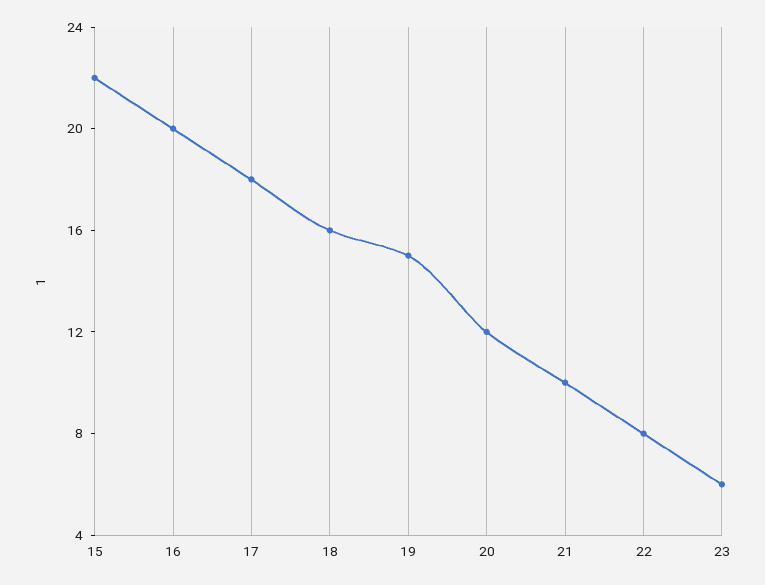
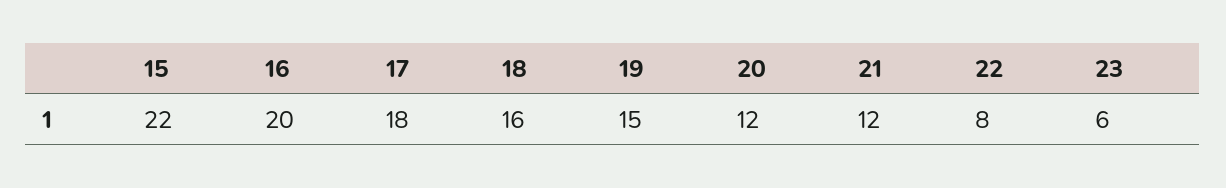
  {
    "15": 22,
    "16": 20,
    "17": 18,
    "18": 16,
    "19": 15,
    "20": 12,
-   "21": 10,
+   "21": 12,
    "22": 8,
    "23": 6
  }

